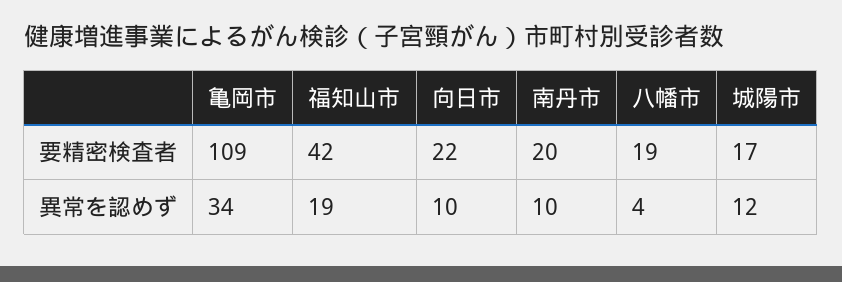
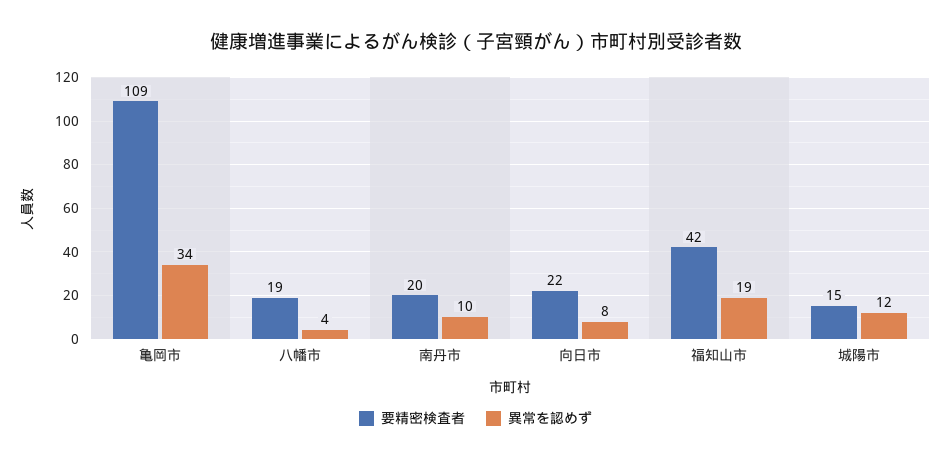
  {
    "要精密検査者": {
      "亀岡市": 109,
      "福知山市": 42,
      "向日市": 22,
      "南丹市": 20,
      "八幡市": 19,
-     "城陽市": 17
+     "城陽市": 15
    },
    "異常を認めず": {
      "亀岡市": 34,
      "福知山市": 19,
-     "向日市": 10,
+     "向日市": 8,
      "南丹市": 10,
      "八幡市": 4,
      "城陽市": 12
    }
  }

